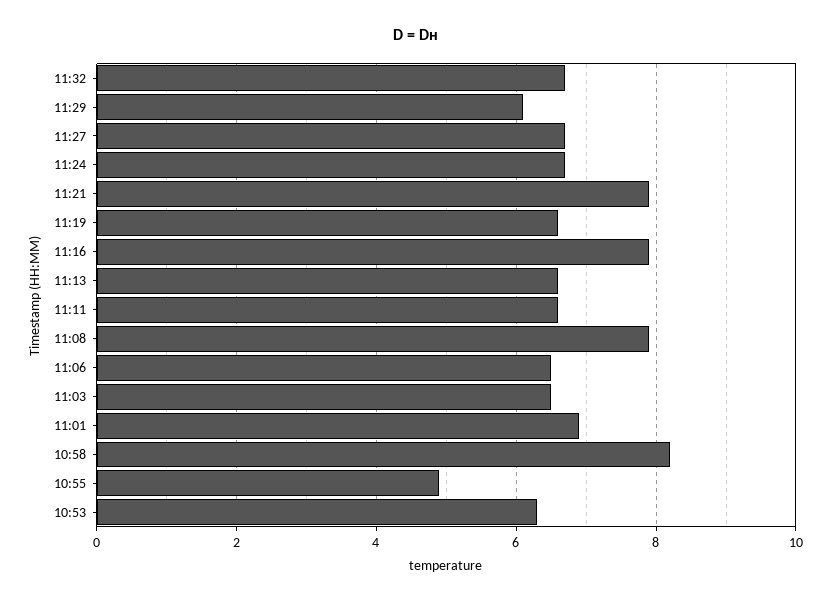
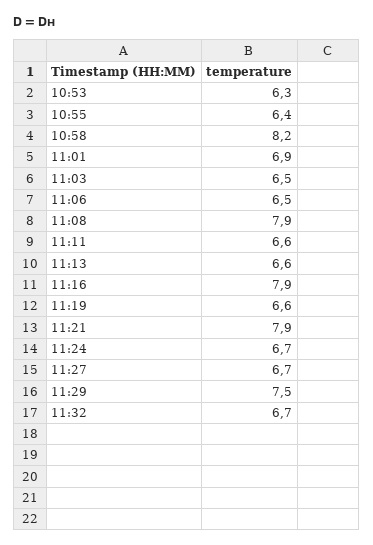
  {
    "11:32": 6.7,
-   "11:29": 6,
+   "11:29": 7.5,
    "11:27": 6.7,
    "11:24": 6.7,
    "11:21": 7.9,
    "11:19": 6.6,
    "11:16": 7.9,
    "11:13": 6.6,
    "11:11": 6.6,
    "11:08": 7.9,
    "11:06": 6.5,
    "11:03": 6.5,
    "11:01": 6.9,
    "10:58": 8.2,
-   "10:55": 5,
+   "10:55": 6.4,
    "10:53": 6.3
  }

